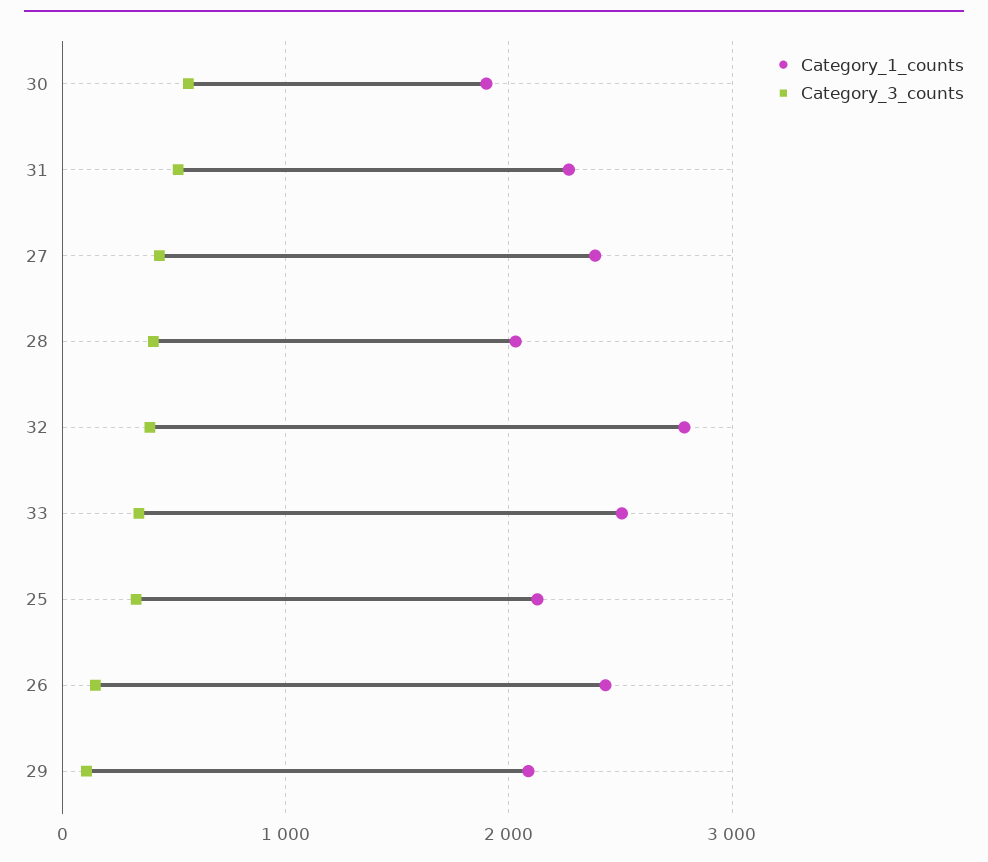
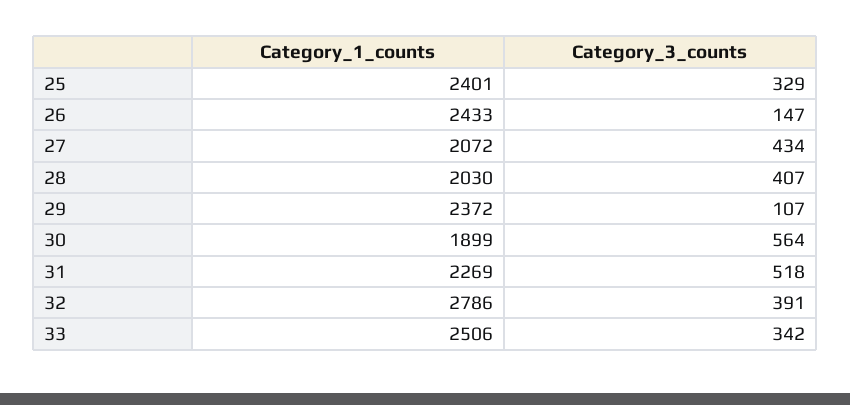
  {
    "Category_1_counts": {
      "30": 1899,
      "31": 2269,
-     "27": 2400,
+     "27": 2072,
      "28": 2030,
      "32": 2786,
      "33": 2506,
-     "25": 2100,
+     "25": 2401,
      "26": 2433,
-     "29": 2100
+     "29": 2372
    },
    "Category_3_counts": {
      "30": 564,
      "31": 518,
      "27": 434,
      "28": 407,
      "32": 391,
      "33": 342,
      "25": 329,
      "26": 147,
      "29": 107
    }
  }

